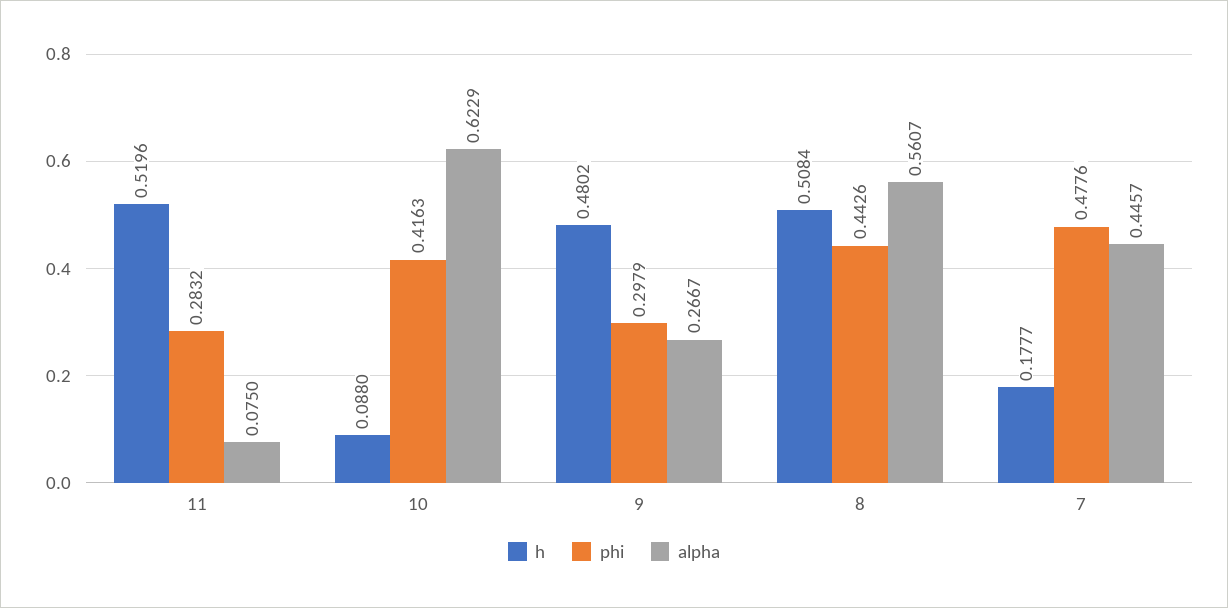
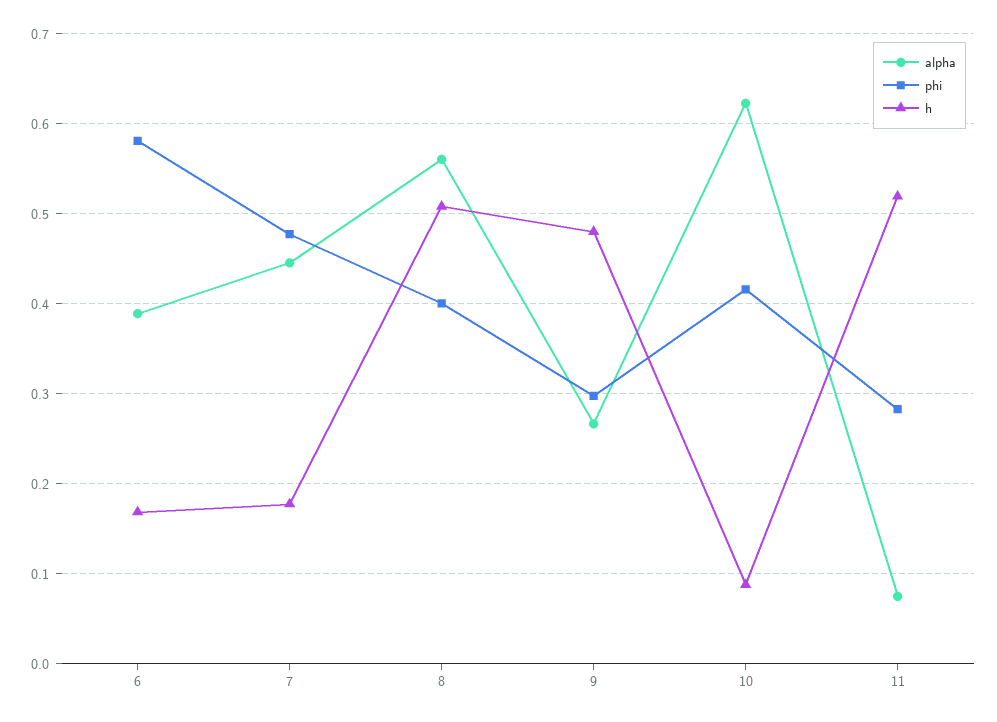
  {
    "h": {
      "11": 0.5196,
      "10": 0.088,
      "9": 0.4802,
      "8": 0.5084,
-     "7": 0.1777
+     "7": 0.1777,
+     "6": 0.17
    },
    "phi": {
      "11": 0.2832,
      "10": 0.4163,
      "9": 0.2979,
-     "8": 0.4426,
+     "8": 0.4,
-     "7": 0.4776
+     "7": 0.4776,
+     "6": 0.58
    },
    "alpha": {
      "11": 0.075,
      "10": 0.6229,
      "9": 0.2667,
      "8": 0.5607,
-     "7": 0.4457
+     "7": 0.4457,
+     "6": 0.39
    }
  }

